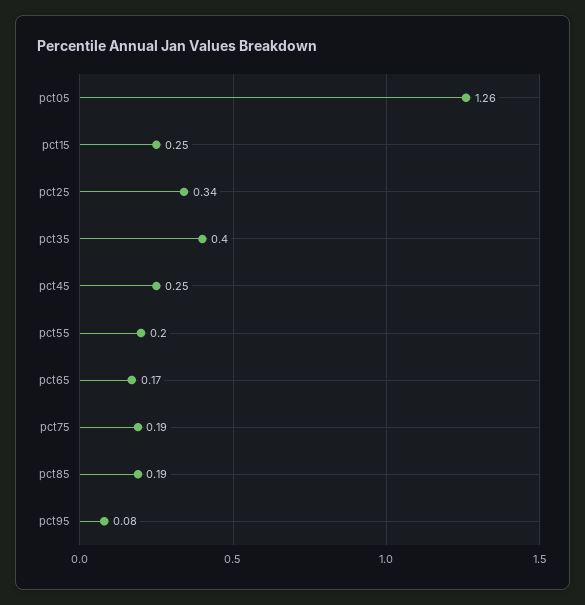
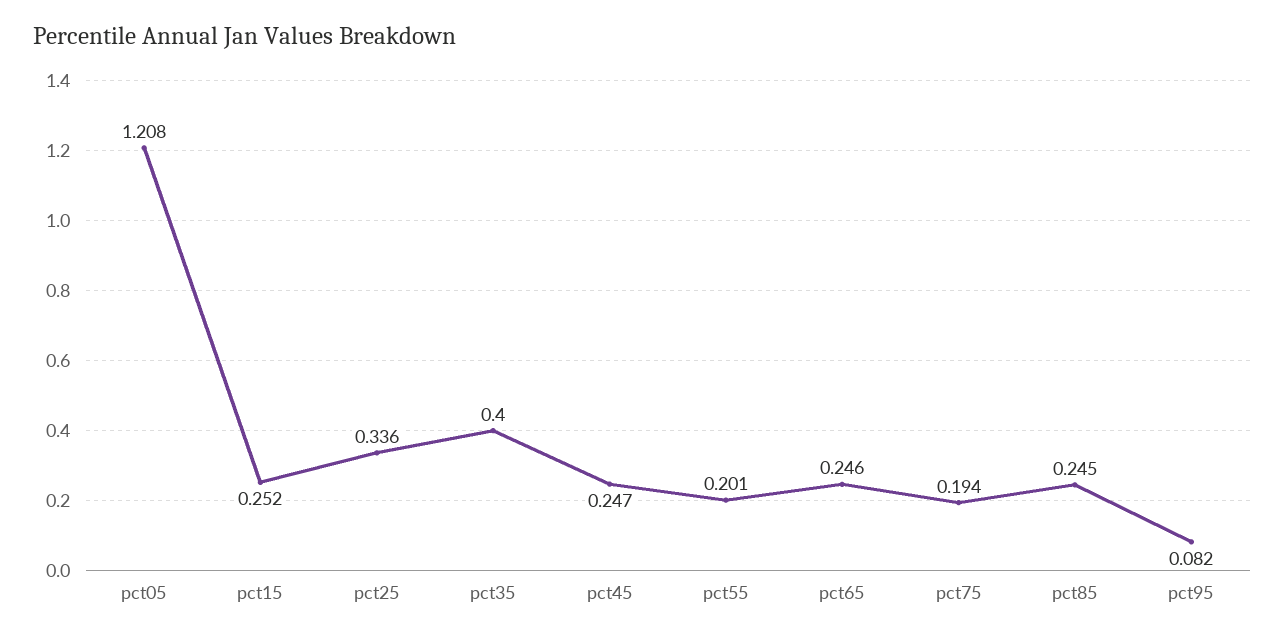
  {
-   "pct05": 1.26,
+   "pct05": 1.208,
    "pct15": 0.252,
    "pct25": 0.336,
    "pct35": 0.4,
    "pct45": 0.247,
    "pct55": 0.201,
-   "pct65": 0.17,
+   "pct65": 0.246,
    "pct75": 0.194,
-   "pct85": 0.19,
+   "pct85": 0.245,
    "pct95": 0.082
  }

